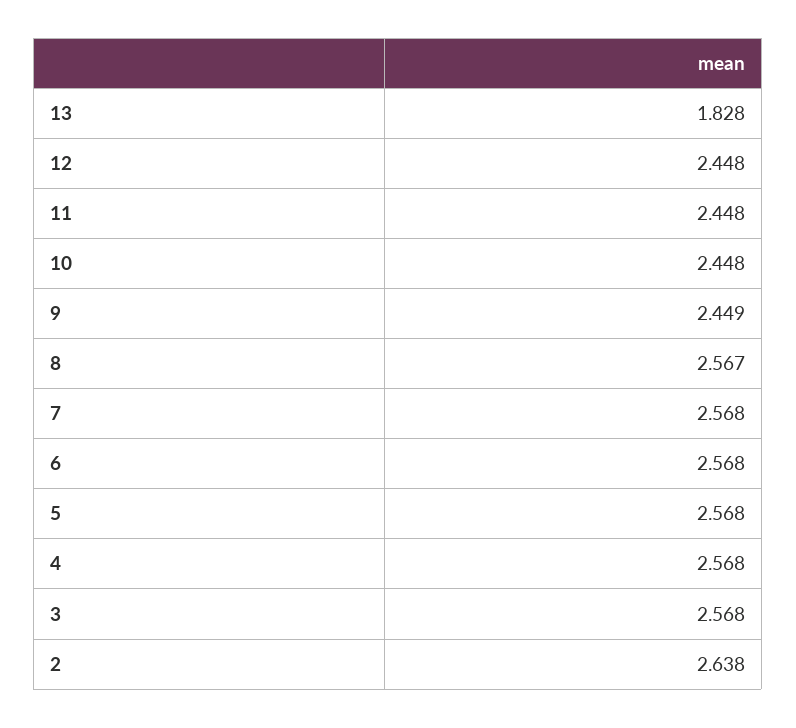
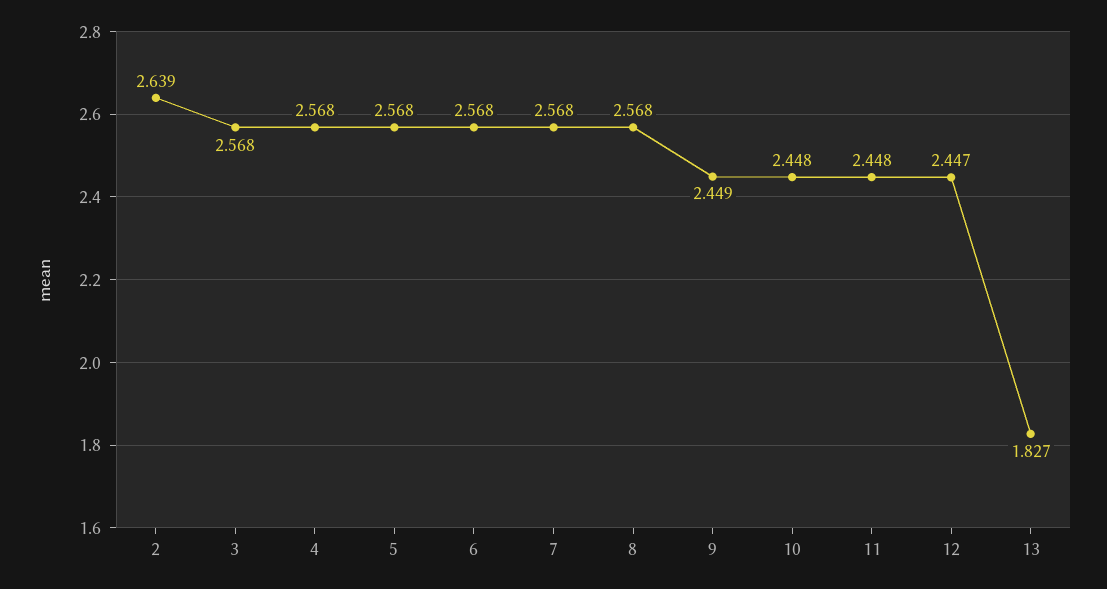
  {
-   "13": 1.828,
+   "13": 1.827,
-   "12": 2.448,
+   "12": 2.447,
    "11": 2.448,
    "10": 2.448,
    "9": 2.449,
-   "8": 2.567,
+   "8": 2.568,
    "7": 2.568,
    "6": 2.568,
    "5": 2.568,
    "4": 2.568,
    "3": 2.568,
-   "2": 2.638
+   "2": 2.639
  }

